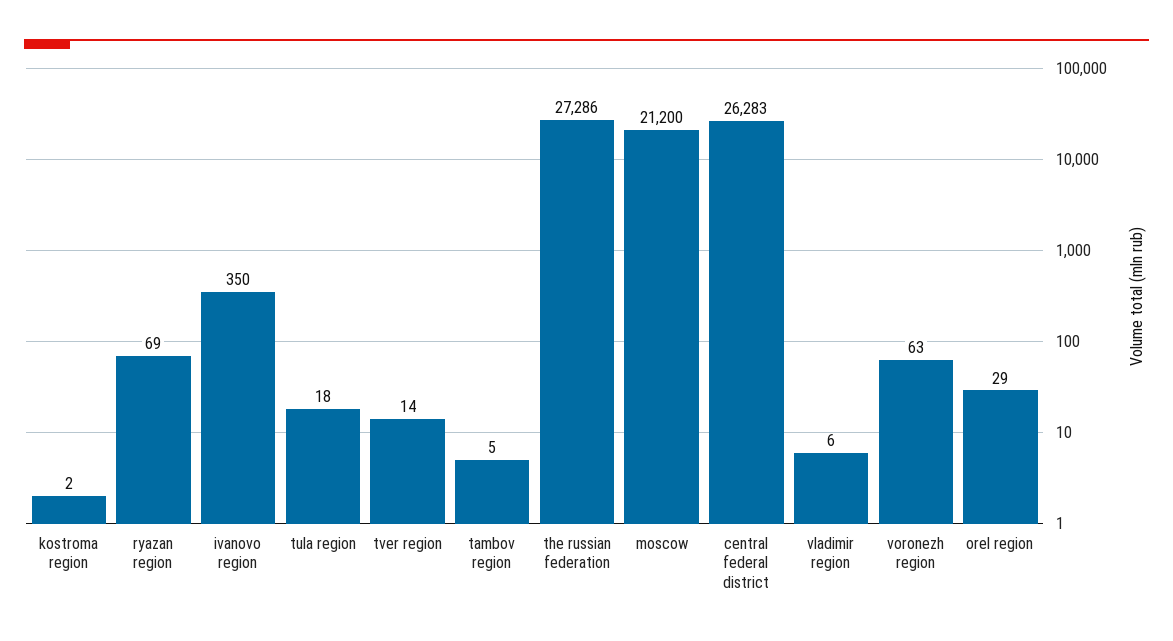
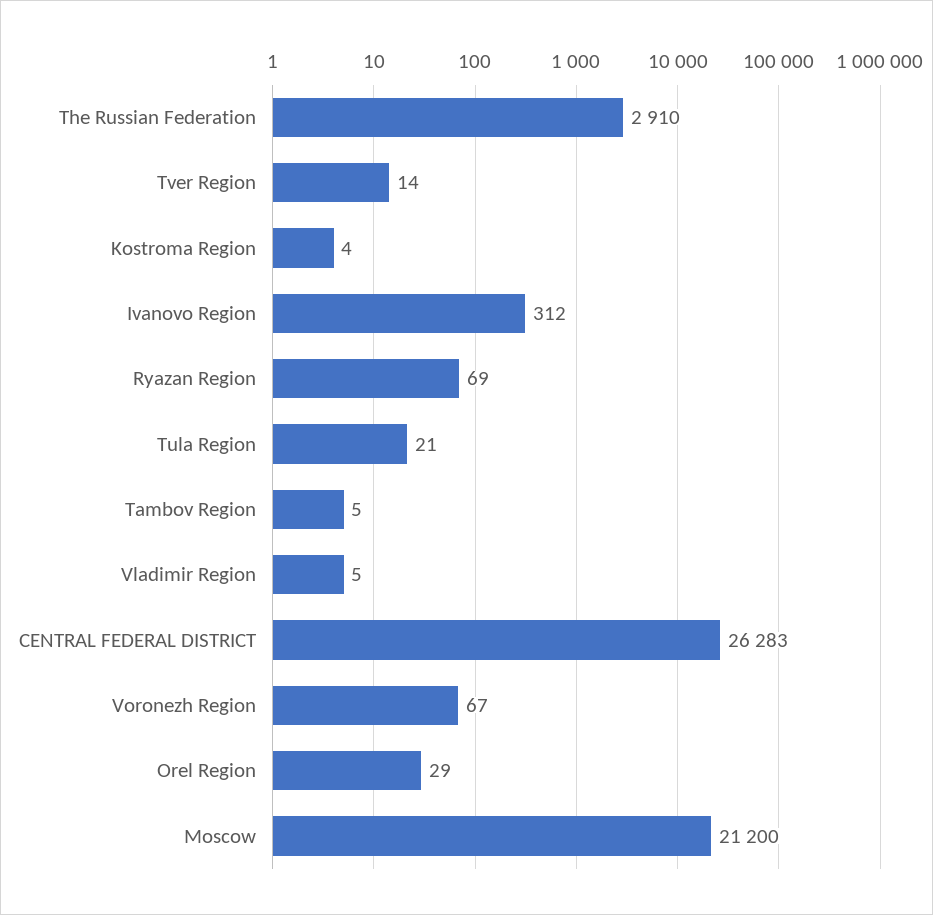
  {
-   "kostroma region": 2,
+   "kostroma region": 4,
    "ryazan region": 69,
-   "ivanovo region": 350,
+   "ivanovo region": 312,
-   "tula region": 18,
+   "tula region": 21,
    "tver region": 14,
    "tambov region": 5,
-   "the russian federation": 27286,
+   "the russian federation": 2910,
    "moscow": 21200,
    "central federal district": 26283,
-   "vladimir region": 6,
+   "vladimir region": 5,
-   "voronezh region": 63,
+   "voronezh region": 67,
    "orel region": 29
  }

